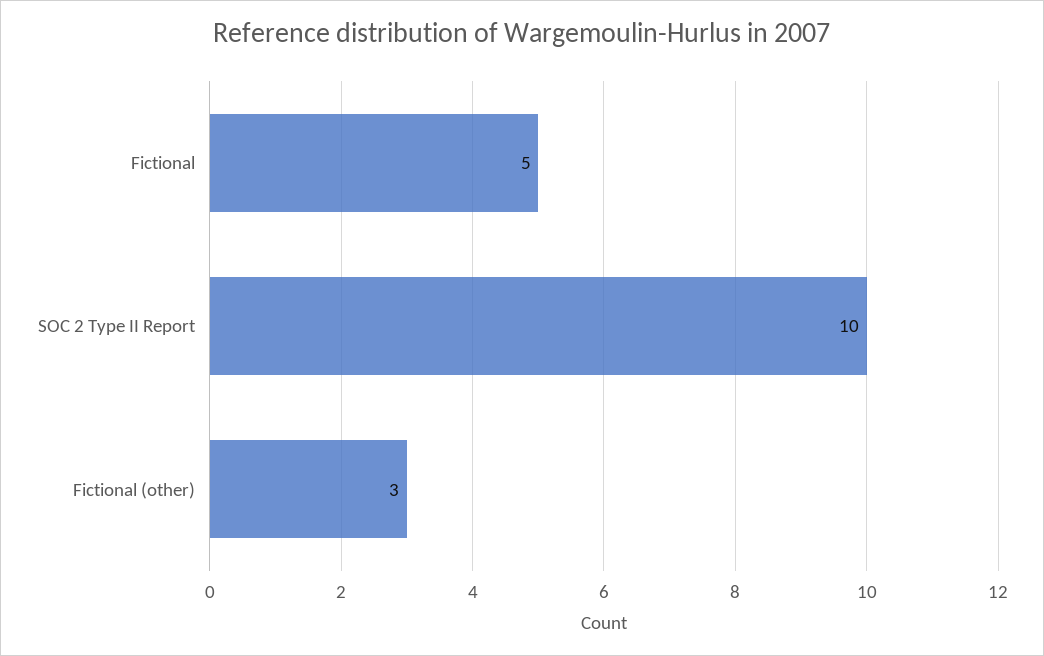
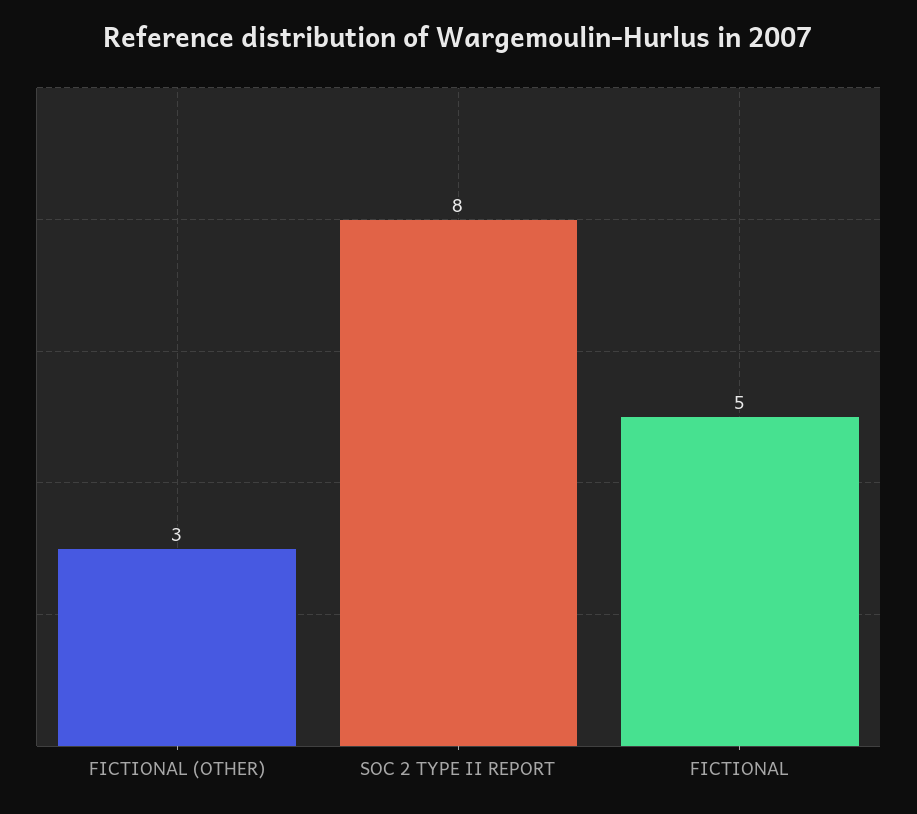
  {
    "Fictional": 5,
-   "SOC 2 Type II Report": 10,
+   "SOC 2 Type II Report": 8,
    "Fictional (other)": 3
  }

